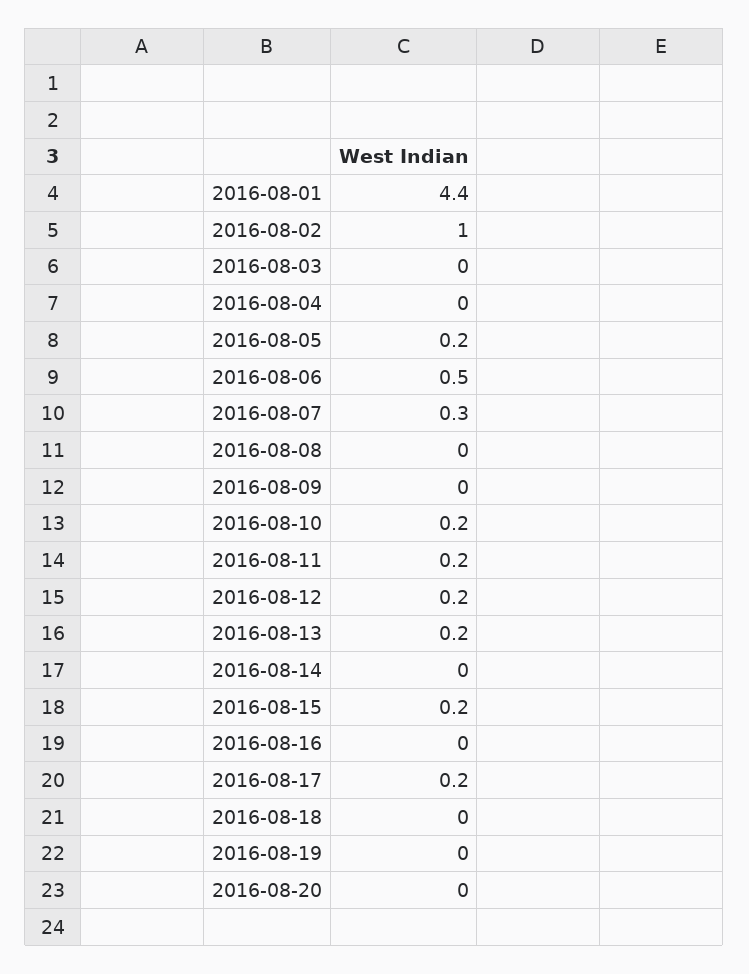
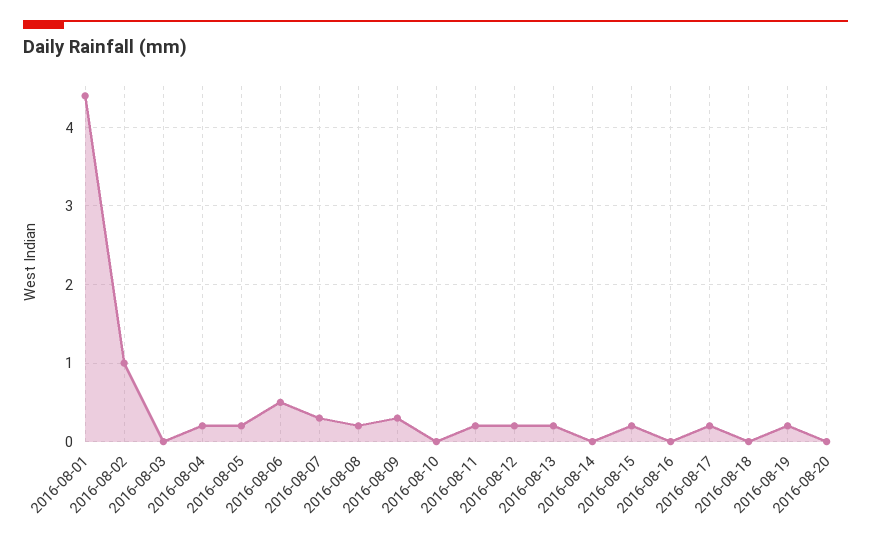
  {
    "2016-08-01": 4.4,
    "2016-08-02": 1,
    "2016-08-03": 0,
-   "2016-08-04": 0,
+   "2016-08-04": 0.2,
    "2016-08-05": 0.2,
    "2016-08-06": 0.5,
    "2016-08-07": 0.3,
-   "2016-08-08": 0,
+   "2016-08-08": 0.2,
-   "2016-08-09": 0,
+   "2016-08-09": 0.3,
-   "2016-08-10": 0.2,
+   "2016-08-10": 0,
    "2016-08-11": 0.2,
    "2016-08-12": 0.2,
    "2016-08-13": 0.2,
    "2016-08-14": 0,
    "2016-08-15": 0.2,
    "2016-08-16": 0,
    "2016-08-17": 0.2,
    "2016-08-18": 0,
-   "2016-08-19": 0,
+   "2016-08-19": 0.2,
    "2016-08-20": 0
  }

